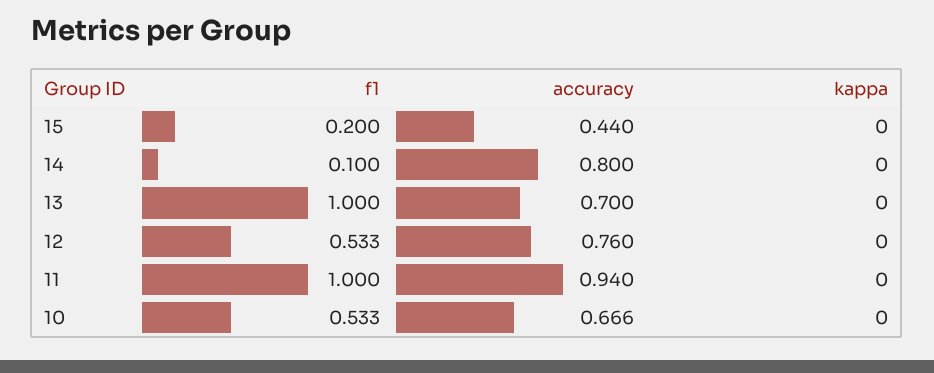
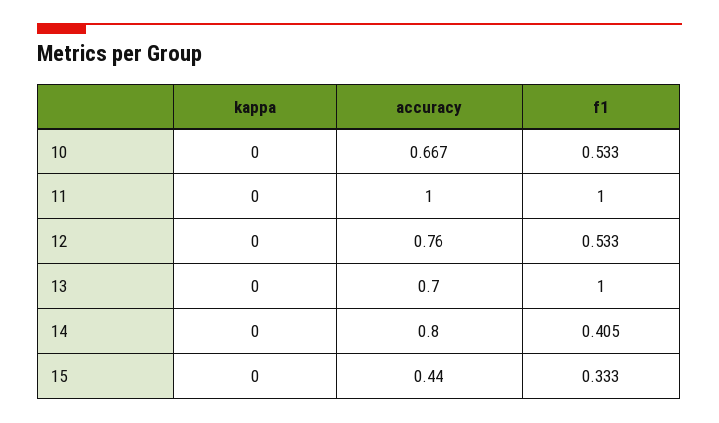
  {
    "f1": {
-     "15": 0.2,
+     "15": 0.333,
-     "14": 0.1,
+     "14": 0.405,
      "13": 1,
      "12": 0.533,
      "11": 1,
      "10": 0.533
    },
    "accuracy": {
      "15": 0.44,
      "14": 0.8,
      "13": 0.7,
      "12": 0.76,
-     "11": 0.94,
+     "11": 1,
-     "10": 0.666
+     "10": 0.667
    },
    "kappa": {
      "15": 0,
      "14": 0,
      "13": 0,
      "12": 0,
      "11": 0,
      "10": 0
    }
  }

